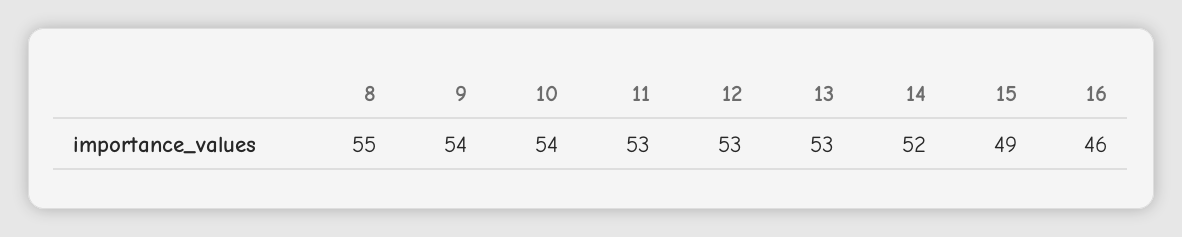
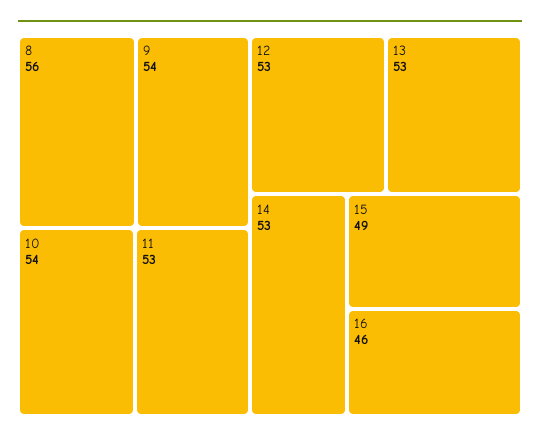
  {
-   "8": 55,
+   "8": 56,
    "9": 54,
    "10": 54,
    "11": 53,
    "12": 53,
    "13": 53,
-   "14": 52,
+   "14": 53,
    "15": 49,
    "16": 46
  }

